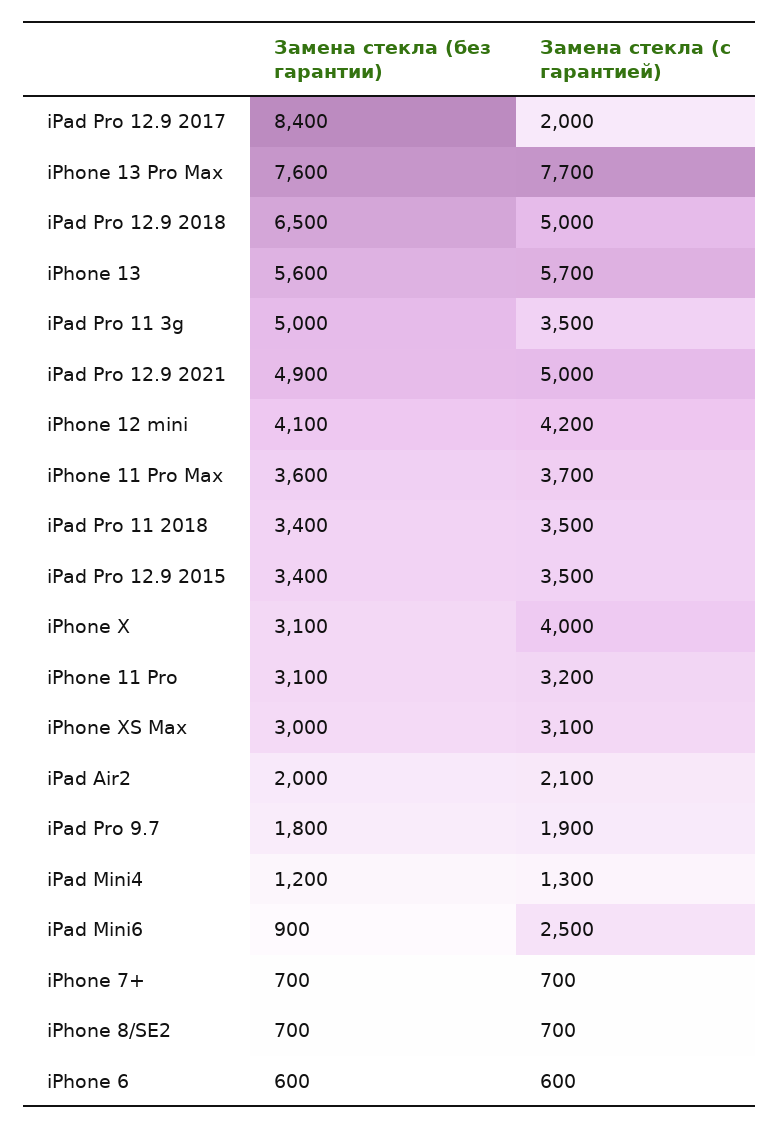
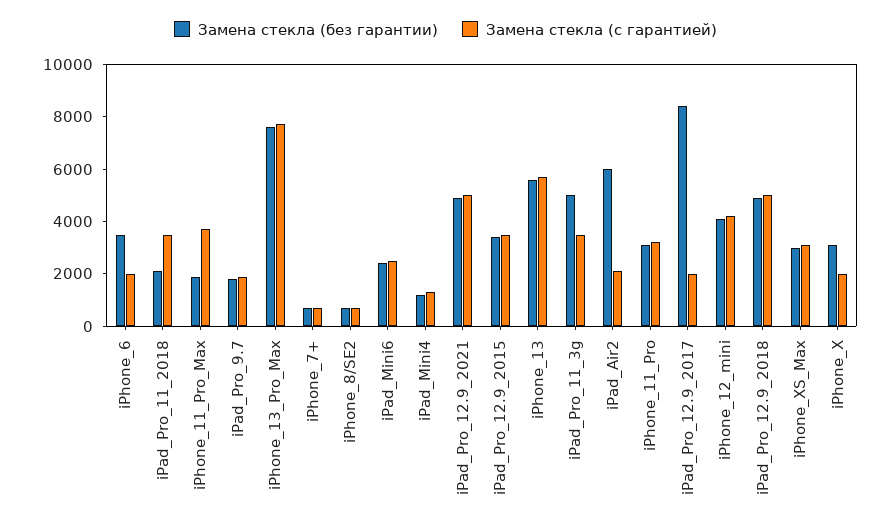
  {
    "Замена стекла (без гарантии)": {
      "iPad Pro 12.9 2017": 8400,
      "iPhone 13 Pro Max": 7600,
-     "iPad Pro 12.9 2018": 6500,
+     "iPad Pro 12.9 2018": 5000,
      "iPhone 13": 5600,
      "iPad Pro 11 3g": 5000,
      "iPad Pro 12.9 2021": 4900,
      "iPhone 12 mini": 4100,
-     "iPhone 11 Pro Max": 3600,
+     "iPhone 11 Pro Max": 2000,
-     "iPad Pro 11 2018": 3400,
+     "iPad Pro 11 2018": 2000,
      "iPad Pro 12.9 2015": 3400,
      "iPhone X": 3100,
      "iPhone 11 Pro": 3100,
      "iPhone XS Max": 3000,
-     "iPad Air2": 2000,
+     "iPad Air2": 6000,
      "iPad Pro 9.7": 1800,
      "iPad Mini4": 1200,
-     "iPad Mini6": 900,
+     "iPad Mini6": 2500,
      "iPhone 7+": 700,
      "iPhone 8/SE2": 700,
-     "iPhone 6": 600
+     "iPhone 6": 3500
    },
    "Замена стекла (с гарантией)": {
      "iPad Pro 12.9 2017": 2000,
      "iPhone 13 Pro Max": 7700,
      "iPad Pro 12.9 2018": 5000,
      "iPhone 13": 5700,
      "iPad Pro 11 3g": 3500,
      "iPad Pro 12.9 2021": 5000,
      "iPhone 12 mini": 4200,
      "iPhone 11 Pro Max": 3700,
      "iPad Pro 11 2018": 3500,
      "iPad Pro 12.9 2015": 3500,
-     "iPhone X": 4000,
+     "iPhone X": 2000,
      "iPhone 11 Pro": 3200,
      "iPhone XS Max": 3100,
      "iPad Air2": 2100,
      "iPad Pro 9.7": 1900,
      "iPad Mini4": 1300,
      "iPad Mini6": 2500,
      "iPhone 7+": 700,
      "iPhone 8/SE2": 700,
-     "iPhone 6": 600
+     "iPhone 6": 2000
    }
  }

